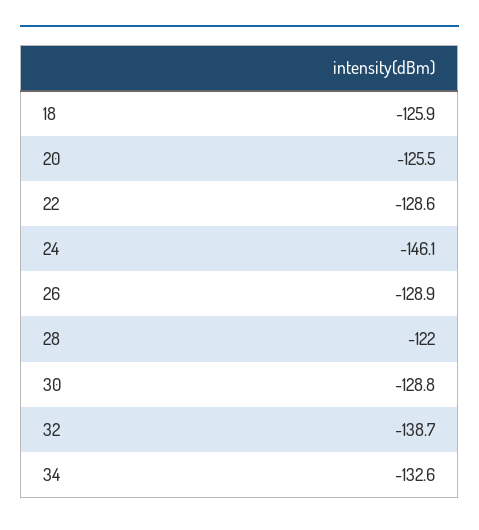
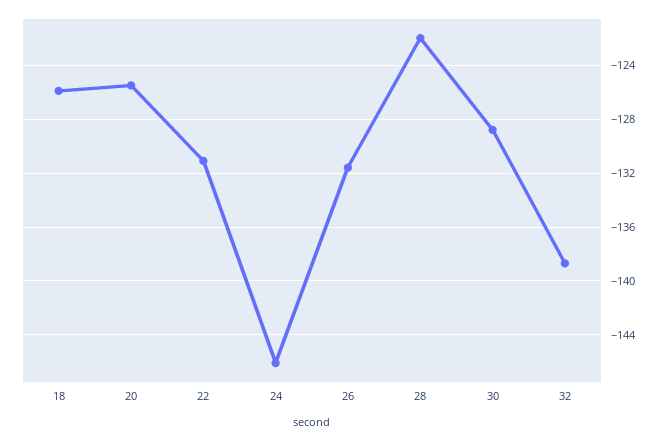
  {
    "18": -125.9,
    "20": -125.5,
-   "22": -128.6,
+   "22": -131,
    "24": -146.1,
-   "26": -128.9,
+   "26": -131.5,
    "28": -122,
    "30": -128.8,
-   "32": -138.7,
+   "32": -138.7
-   "34": -132.6
  }

